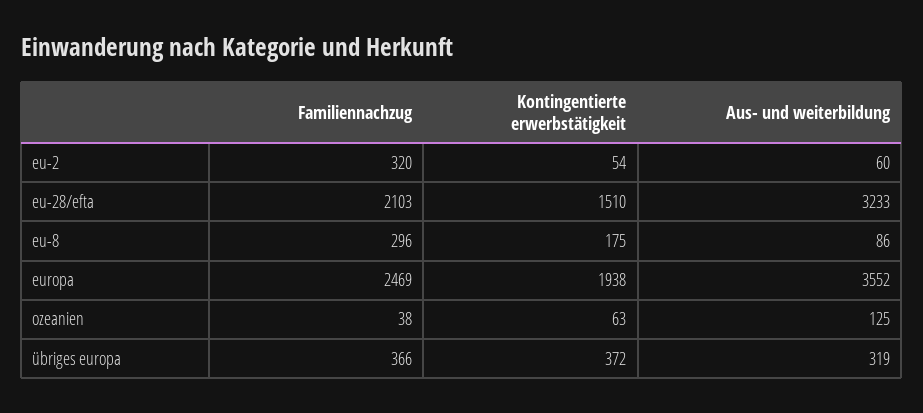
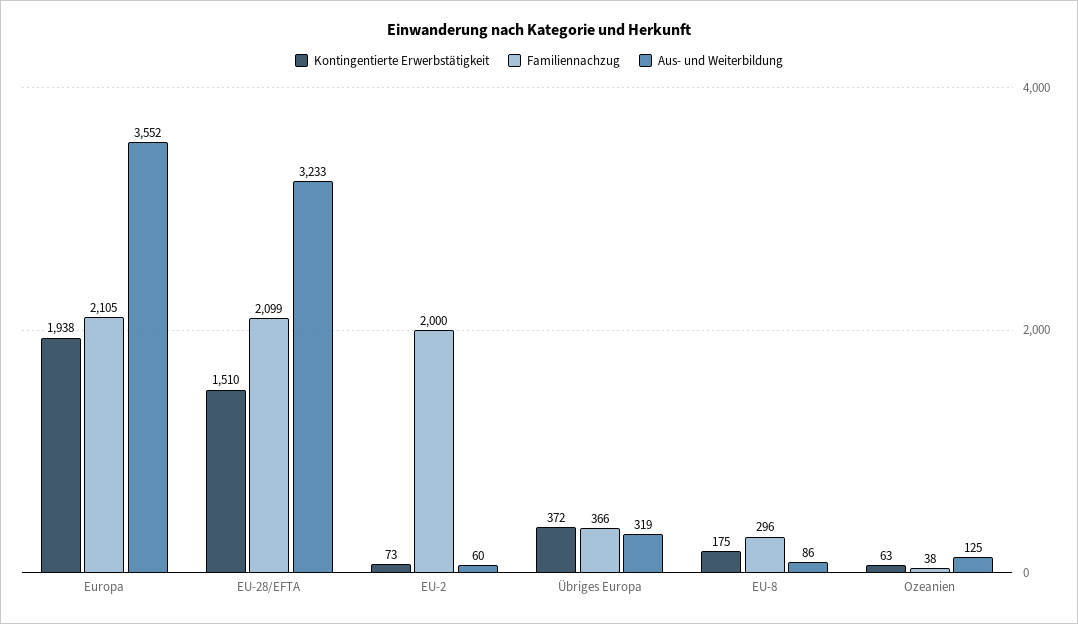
  {
    "Familiennachzug": {
-     "eu-2": 320,
+     "eu-2": 2000,
-     "eu-28/efta": 2103,
+     "eu-28/efta": 2099,
      "eu-8": 296,
-     "europa": 2469,
+     "europa": 2105,
      "ozeanien": 38,
      "übriges europa": 366
    },
    "Kontingentierte erwerbstätigkeit": {
-     "eu-2": 54,
+     "eu-2": 73,
      "eu-28/efta": 1510,
      "eu-8": 175,
      "europa": 1938,
      "ozeanien": 63,
      "übriges europa": 372
    },
    "Aus- und weiterbildung": {
      "eu-2": 60,
      "eu-28/efta": 3233,
      "eu-8": 86,
      "europa": 3552,
      "ozeanien": 125,
      "übriges europa": 319
    }
  }

